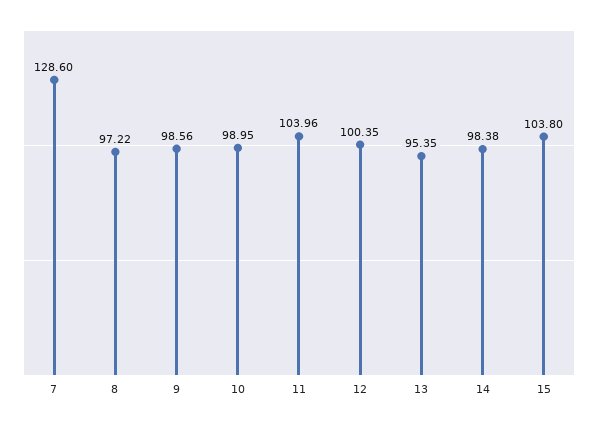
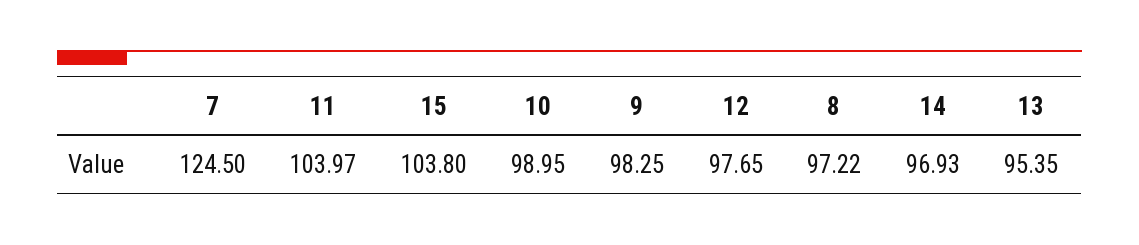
  {
-   "7": 128.6,
+   "7": 124.5,
    "8": 97.22,
-   "9": 98.56,
+   "9": 98.25,
    "10": 98.95,
-   "11": 103.96,
+   "11": 103.97,
-   "12": 100.35,
+   "12": 97.65,
    "13": 95.35,
-   "14": 98.38,
+   "14": 96.93,
    "15": 103.8
  }

